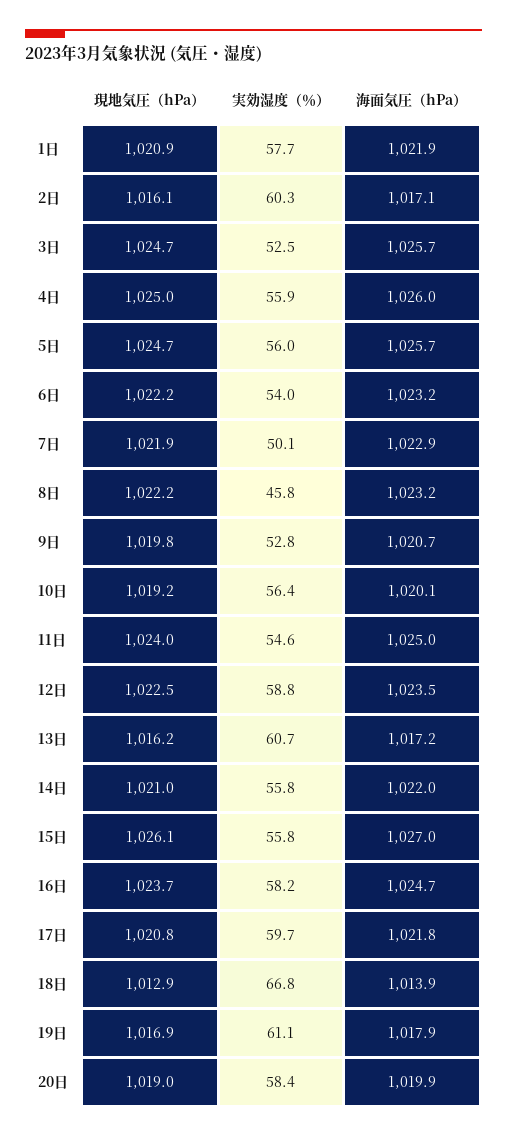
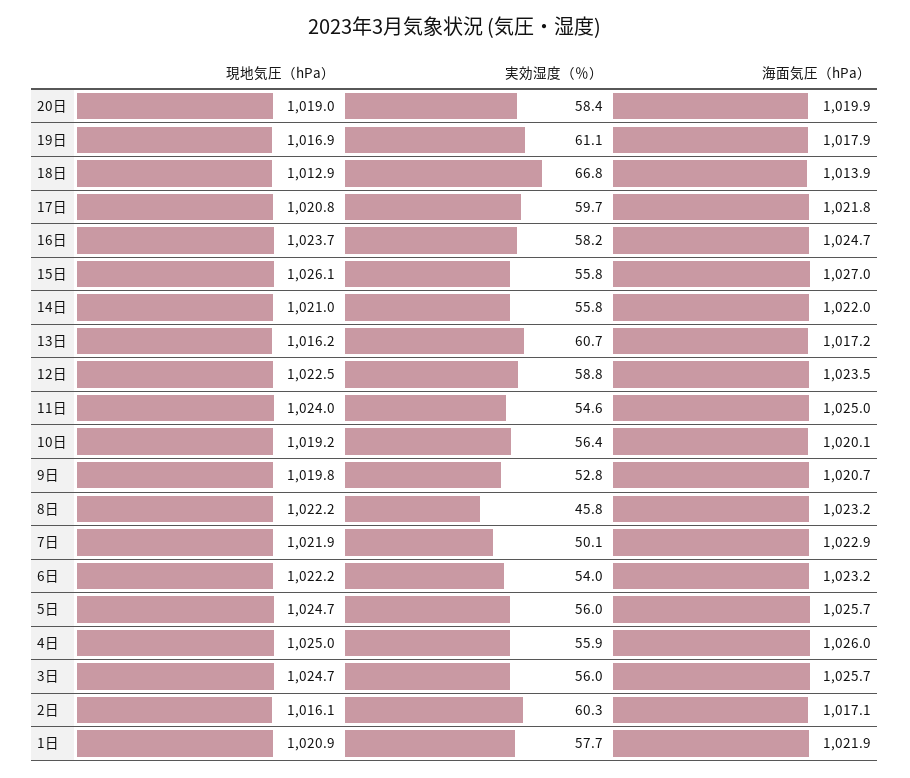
  {
    "現地気圧（hPa）": {
      "1日": 1020.9,
      "2日": 1016.1,
      "3日": 1024.7,
      "4日": 1025,
      "5日": 1024.7,
      "6日": 1022.2,
      "7日": 1021.9,
      "8日": 1022.2,
      "9日": 1019.8,
      "10日": 1019.2,
      "11日": 1024,
      "12日": 1022.5,
      "13日": 1016.2,
      "14日": 1021,
      "15日": 1026.1,
      "16日": 1023.7,
      "17日": 1020.8,
      "18日": 1012.9,
      "19日": 1016.9,
      "20日": 1019
    },
    "実効湿度（％）": {
      "1日": 57.7,
      "2日": 60.3,
-     "3日": 52.5,
+     "3日": 56,
      "4日": 55.9,
      "5日": 56,
      "6日": 54,
      "7日": 50.1,
      "8日": 45.8,
      "9日": 52.8,
      "10日": 56.4,
      "11日": 54.6,
      "12日": 58.8,
      "13日": 60.7,
      "14日": 55.8,
      "15日": 55.8,
      "16日": 58.2,
      "17日": 59.7,
      "18日": 66.8,
      "19日": 61.1,
      "20日": 58.4
    },
    "海面気圧（hPa）": {
      "1日": 1021.9,
      "2日": 1017.1,
      "3日": 1025.7,
      "4日": 1026,
      "5日": 1025.7,
      "6日": 1023.2,
      "7日": 1022.9,
      "8日": 1023.2,
      "9日": 1020.7,
      "10日": 1020.1,
      "11日": 1025,
      "12日": 1023.5,
      "13日": 1017.2,
      "14日": 1022,
      "15日": 1027,
      "16日": 1024.7,
      "17日": 1021.8,
      "18日": 1013.9,
      "19日": 1017.9,
      "20日": 1019.9
    }
  }

